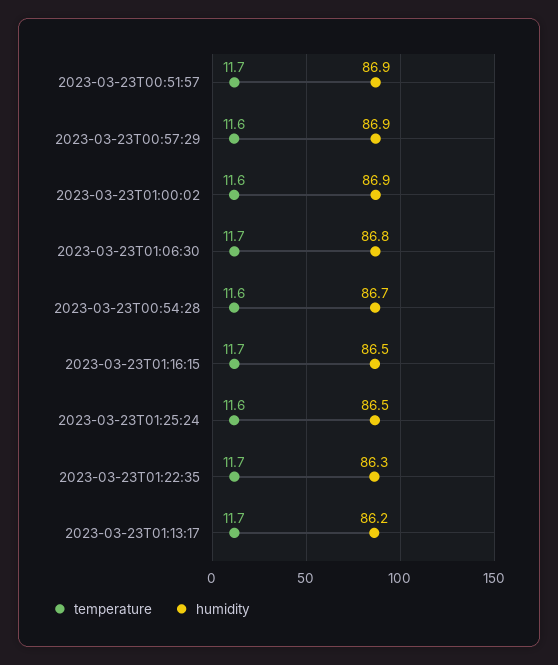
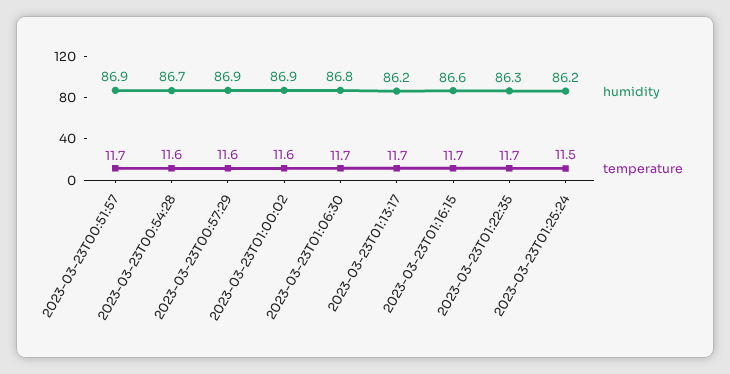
  {
    "temperature": {
      "2023-03-23T00:51:57": 11.7,
      "2023-03-23T00:57:29": 11.6,
      "2023-03-23T01:00:02": 11.6,
      "2023-03-23T01:06:30": 11.7,
      "2023-03-23T00:54:28": 11.6,
      "2023-03-23T01:16:15": 11.7,
-     "2023-03-23T01:25:24": 11.6,
+     "2023-03-23T01:25:24": 11.5,
      "2023-03-23T01:22:35": 11.7,
      "2023-03-23T01:13:17": 11.7
    },
    "humidity": {
      "2023-03-23T00:51:57": 86.9,
      "2023-03-23T00:57:29": 86.9,
      "2023-03-23T01:00:02": 86.9,
      "2023-03-23T01:06:30": 86.8,
      "2023-03-23T00:54:28": 86.7,
-     "2023-03-23T01:16:15": 86.5,
+     "2023-03-23T01:16:15": 86.6,
-     "2023-03-23T01:25:24": 86.5,
+     "2023-03-23T01:25:24": 86.2,
      "2023-03-23T01:22:35": 86.3,
      "2023-03-23T01:13:17": 86.2
    }
  }

